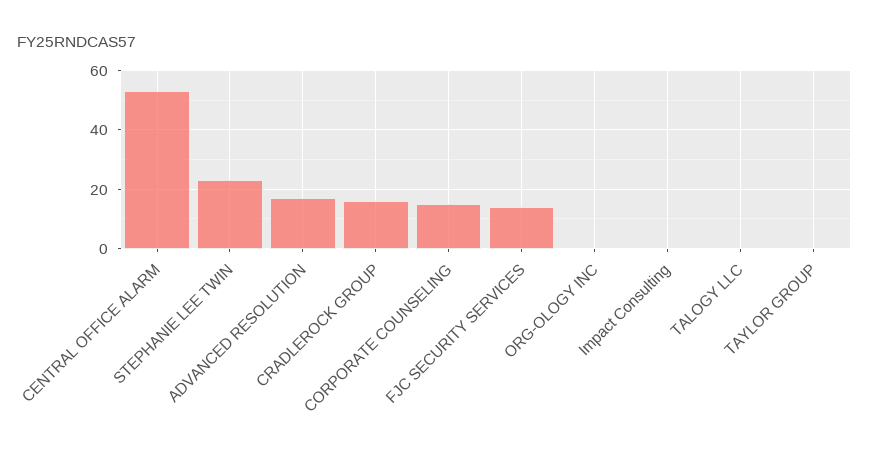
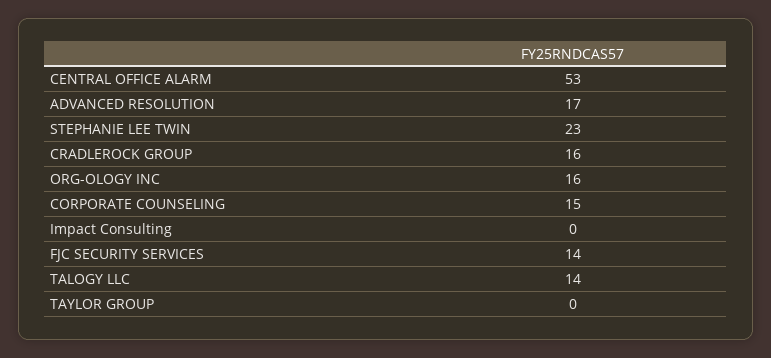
  {
    "CENTRAL OFFICE ALARM": 53,
    "STEPHANIE LEE TWIN": 23,
    "ADVANCED RESOLUTION": 17,
    "CRADLEROCK GROUP": 16,
    "CORPORATE COUNSELING": 15,
    "FJC SECURITY SERVICES": 14,
-   "ORG-OLOGY INC": 0,
+   "ORG-OLOGY INC": 16,
    "Impact Consulting": 0,
-   "TALOGY LLC": 0,
+   "TALOGY LLC": 14,
    "TAYLOR GROUP": 0
  }

